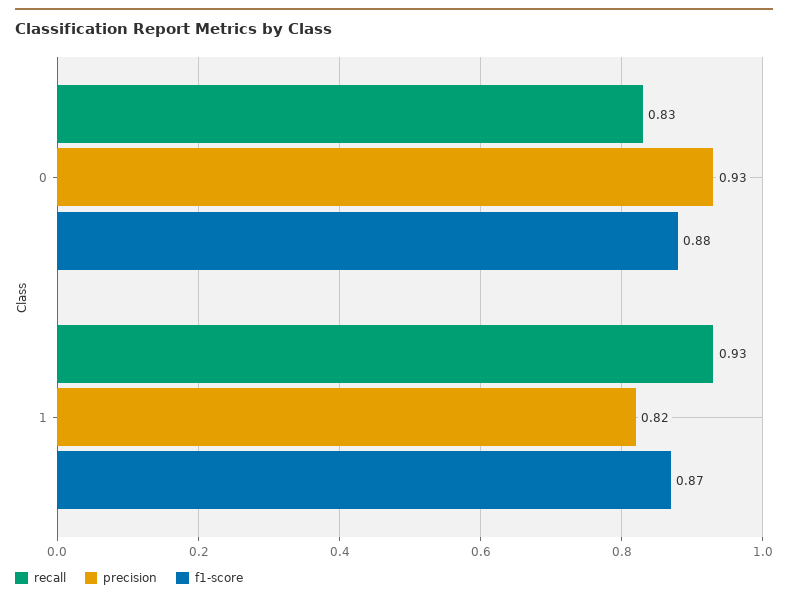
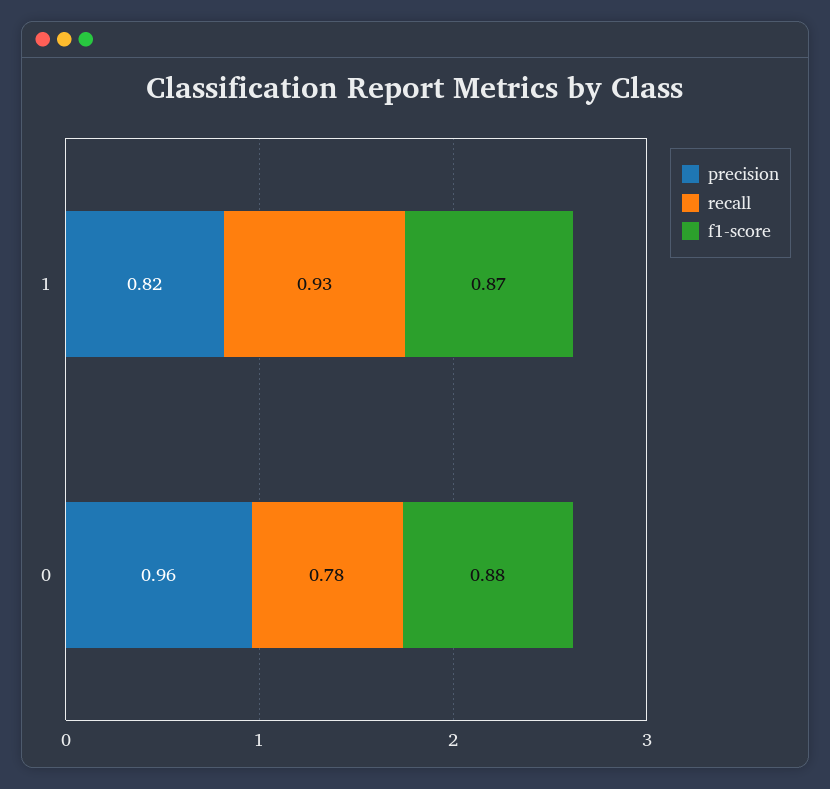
  {
    "recall": {
-     "0": 0.83,
+     "0": 0.78,
      "1": 0.93
    },
    "precision": {
-     "0": 0.93,
+     "0": 0.96,
      "1": 0.82
    },
    "f1-score": {
      "0": 0.88,
      "1": 0.87
    }
  }

